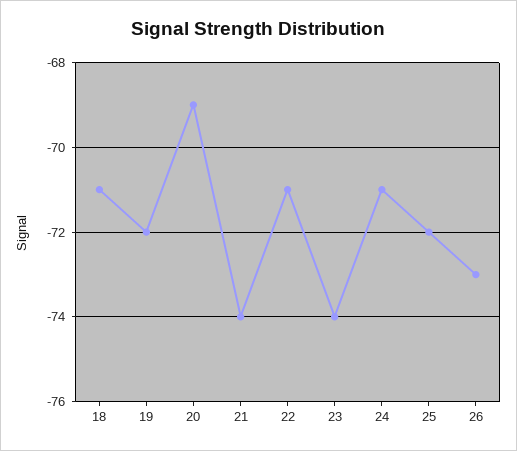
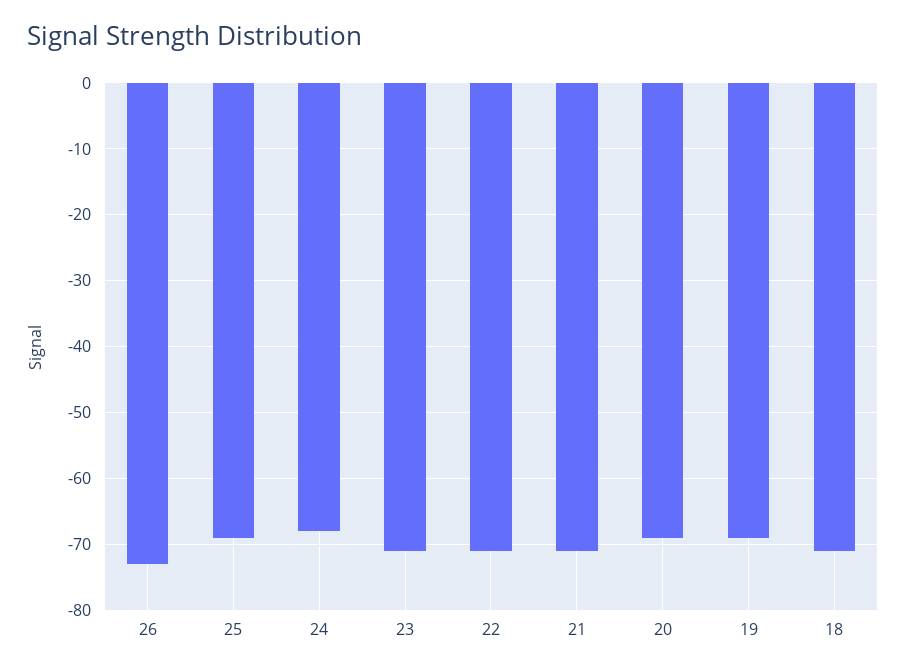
  {
    "18": -71,
-   "19": -72,
+   "19": -69,
    "20": -69,
-   "21": -74,
+   "21": -71,
    "22": -71,
-   "23": -74,
+   "23": -71,
-   "24": -71,
+   "24": -68,
-   "25": -72,
+   "25": -69,
    "26": -73
  }

